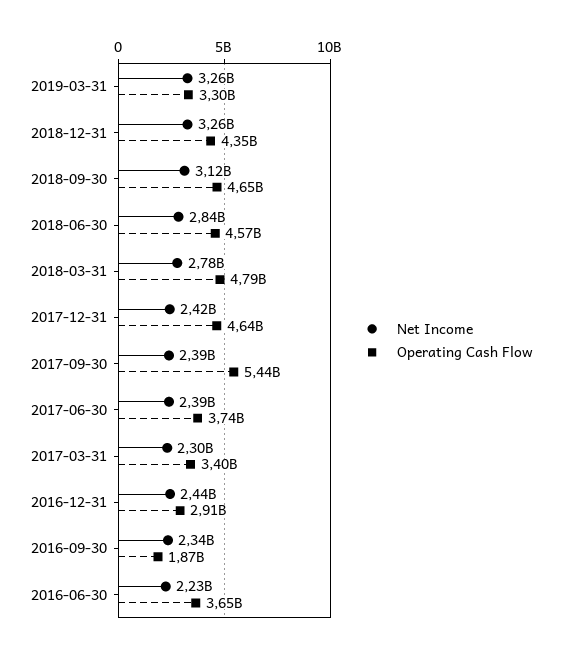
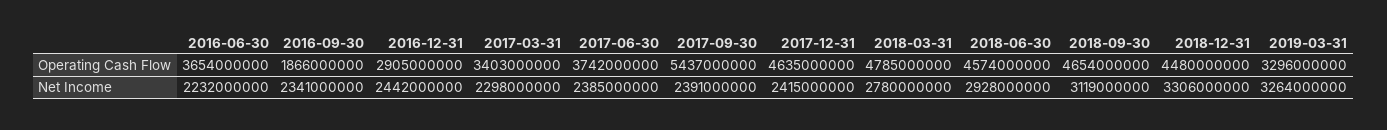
  {
    "Net Income": {
      "2019-03-31": 3264000000,
-     "2018-12-31": 3260000000,
+     "2018-12-31": 3306000000,
      "2018-09-30": 3119000000,
-     "2018-06-30": 2840000000,
+     "2018-06-30": 2928000000,
      "2018-03-31": 2780000000,
      "2017-12-31": 2415000000,
      "2017-09-30": 2391000000,
      "2017-06-30": 2385000000,
      "2017-03-31": 2298000000,
      "2016-12-31": 2442000000,
      "2016-09-30": 2341000000,
      "2016-06-30": 2232000000
    },
    "Operating Cash Flow": {
      "2019-03-31": 3296000000,
-     "2018-12-31": 4350000000,
+     "2018-12-31": 4480000000,
      "2018-09-30": 4654000000,
      "2018-06-30": 4574000000,
      "2018-03-31": 4785000000,
      "2017-12-31": 4635000000,
      "2017-09-30": 5437000000,
      "2017-06-30": 3742000000,
      "2017-03-31": 3403000000,
      "2016-12-31": 2905000000,
      "2016-09-30": 1866000000,
      "2016-06-30": 3654000000
    }
  }

